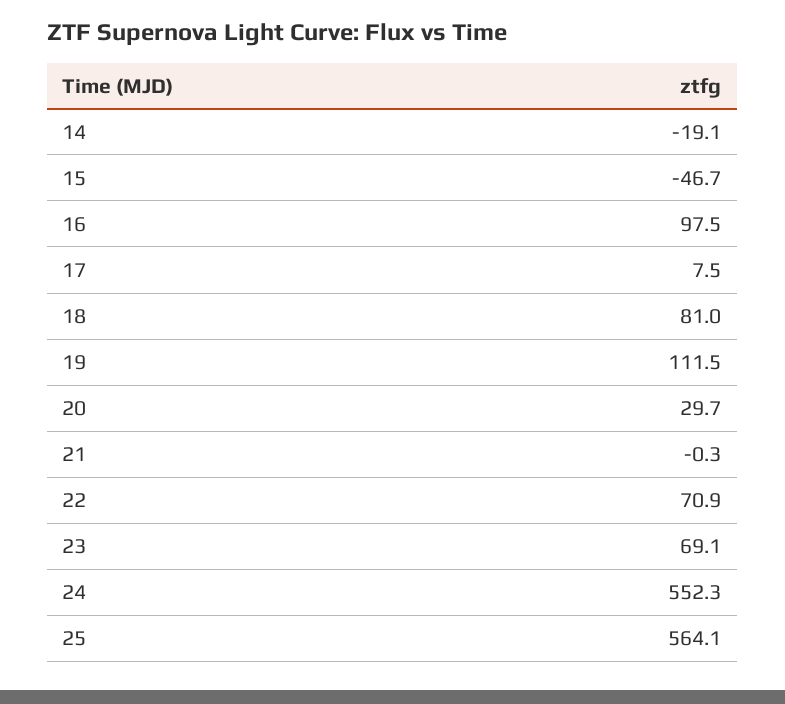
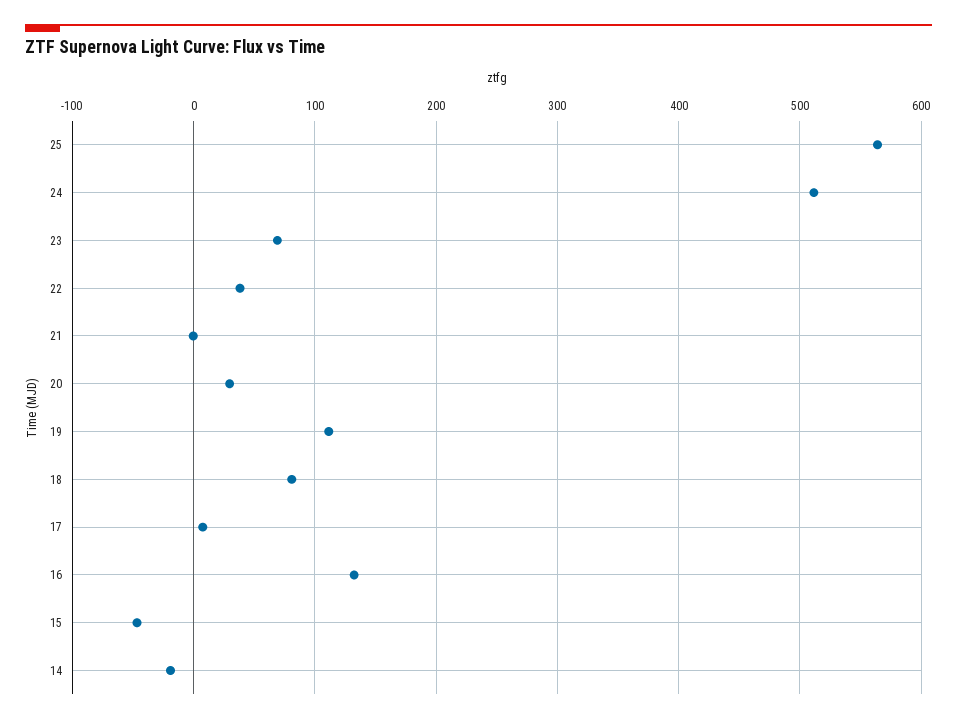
  {
    "14": -19.1,
    "15": -46.7,
-   "16": 97.5,
+   "16": 130,
    "17": 7.5,
    "18": 81,
    "19": 111.5,
    "20": 29.7,
    "21": -0.3,
-   "22": 70.9,
+   "22": 40,
    "23": 69.1,
-   "24": 552.3,
+   "24": 510,
    "25": 564.1
  }

